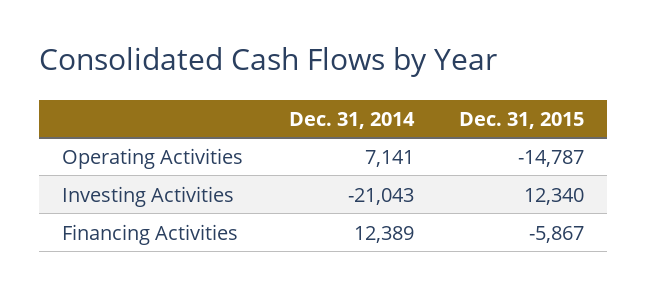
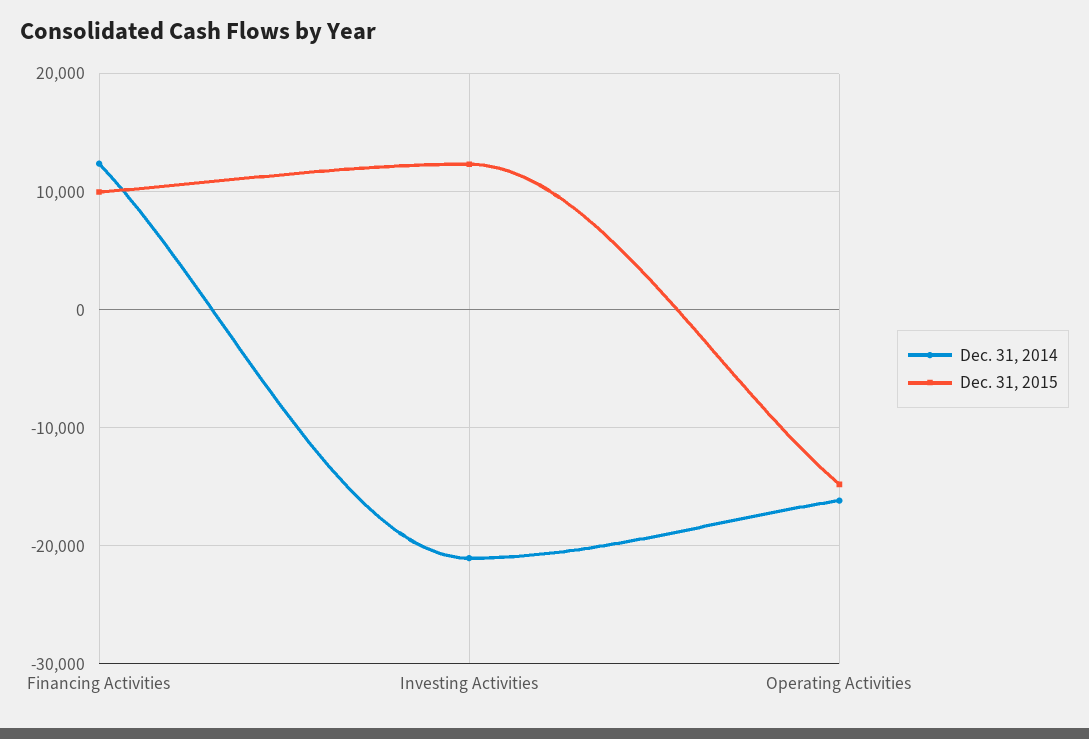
  {
    "Dec. 31, 2014": {
-     "Operating Activities": 7141,
+     "Operating Activities": -16000,
      "Investing Activities": -21043,
      "Financing Activities": 12389
    },
    "Dec. 31, 2015": {
      "Operating Activities": -14787,
      "Investing Activities": 12340,
-     "Financing Activities": -5867
+     "Financing Activities": 10000
    }
  }

